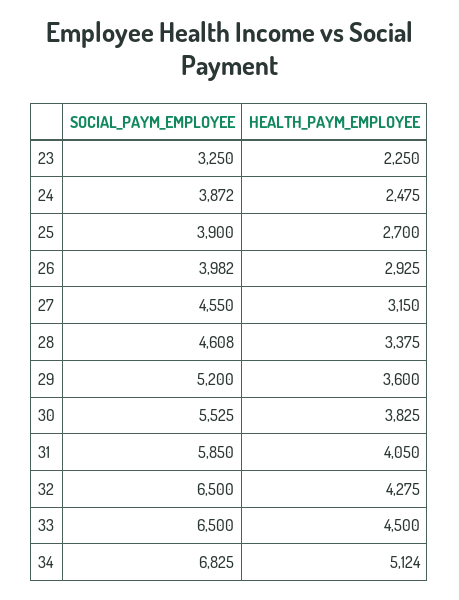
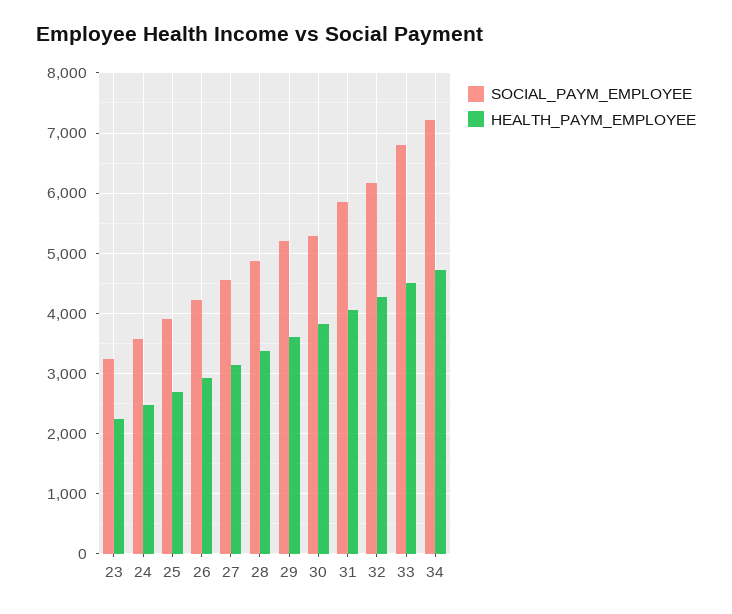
  {
    "SOCIAL_PAYM_EMPLOYEE": {
      "23": 3250,
-     "24": 3872,
+     "24": 3600,
      "25": 3900,
-     "26": 3982,
+     "26": 4200,
      "27": 4550,
-     "28": 4608,
+     "28": 4900,
      "29": 5200,
-     "30": 5525,
+     "30": 5300,
      "31": 5850,
-     "32": 6500,
+     "32": 6200,
-     "33": 6500,
+     "33": 6800,
-     "34": 6825
+     "34": 7200
    },
    "HEALTH_PAYM_EMPLOYEE": {
      "23": 2250,
      "24": 2475,
      "25": 2700,
      "26": 2925,
      "27": 3150,
      "28": 3375,
      "29": 3600,
      "30": 3825,
      "31": 4050,
      "32": 4275,
      "33": 4500,
-     "34": 5124
+     "34": 4700
    }
  }

